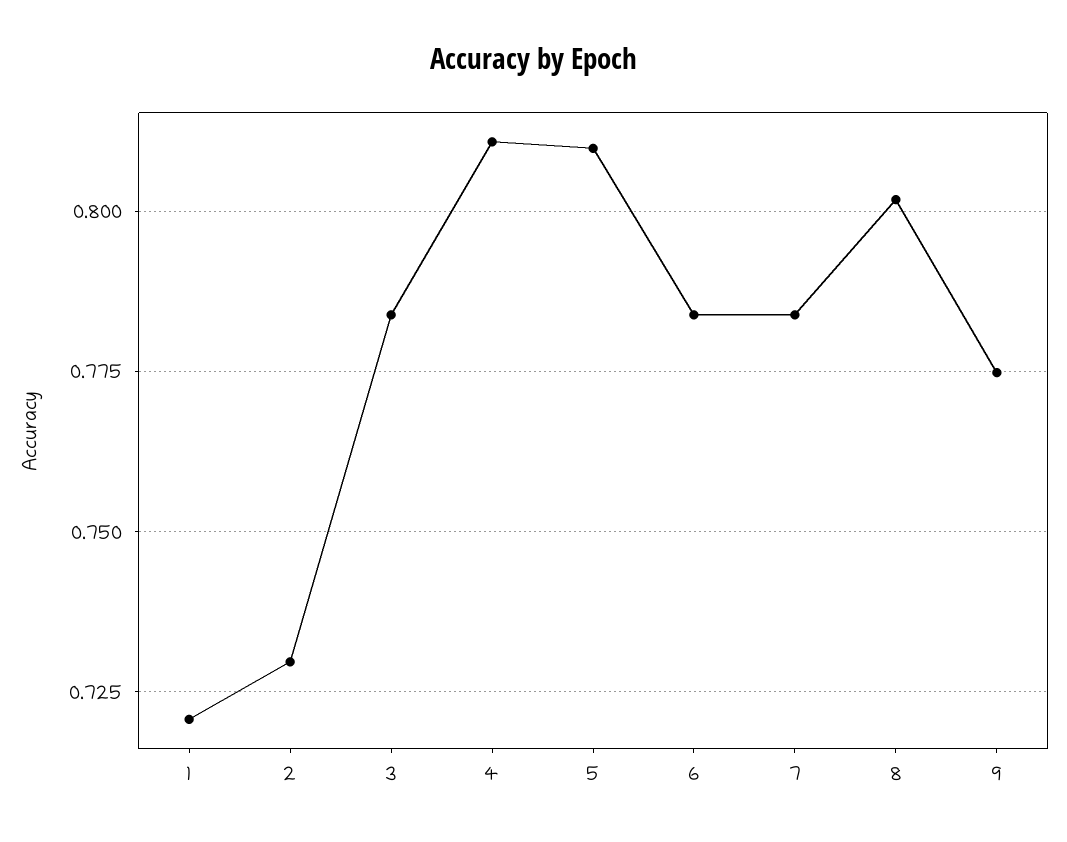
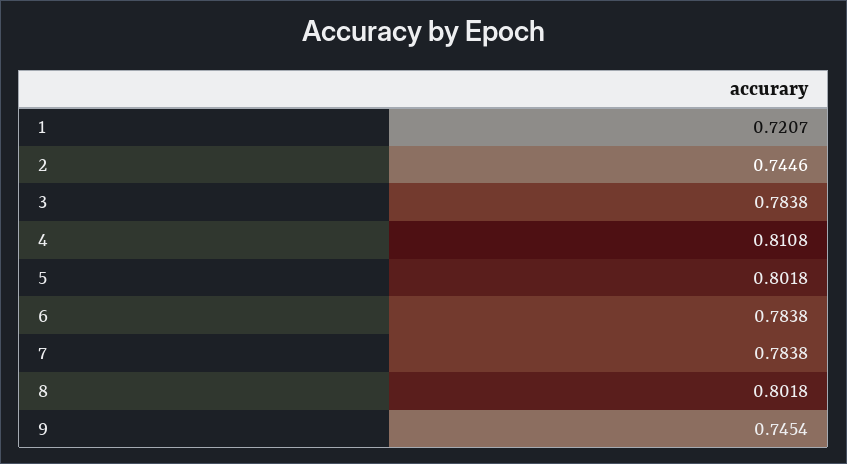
  {
    "1": 0.7207,
-   "2": 0.73,
+   "2": 0.7446,
    "3": 0.7838,
    "4": 0.8108,
-   "5": 0.81,
+   "5": 0.8018,
    "6": 0.7838,
    "7": 0.7838,
    "8": 0.8018,
-   "9": 0.775
+   "9": 0.7454
  }

